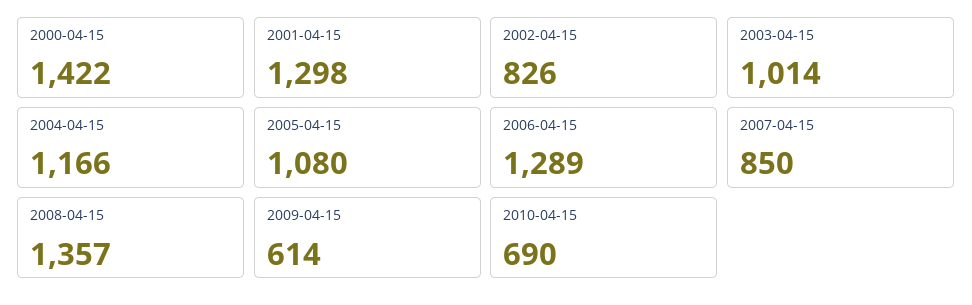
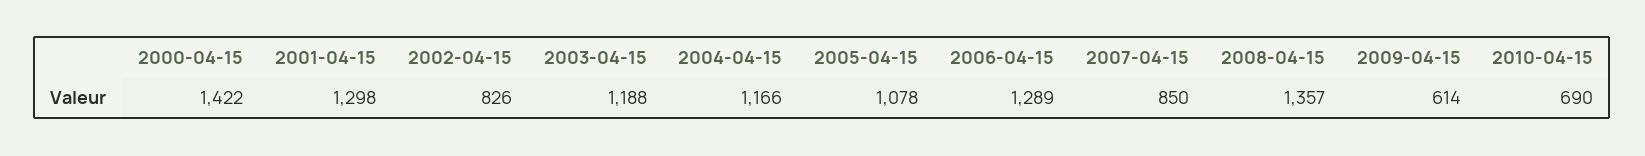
  {
    "2000-04-15": 1422,
    "2001-04-15": 1298,
    "2002-04-15": 826,
-   "2003-04-15": 1014,
+   "2003-04-15": 1188,
    "2004-04-15": 1166,
-   "2005-04-15": 1080,
+   "2005-04-15": 1078,
    "2006-04-15": 1289,
    "2007-04-15": 850,
    "2008-04-15": 1357,
    "2009-04-15": 614,
    "2010-04-15": 690
  }

